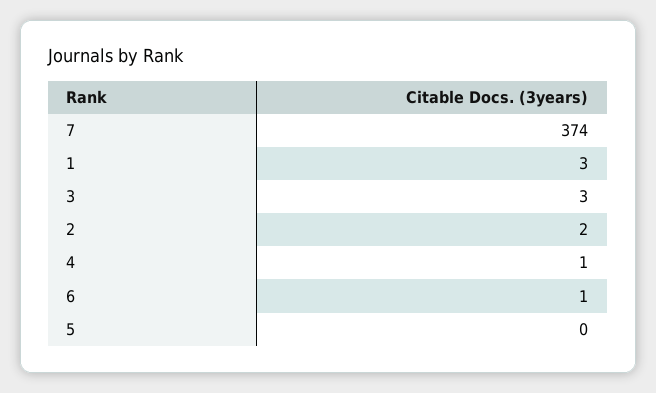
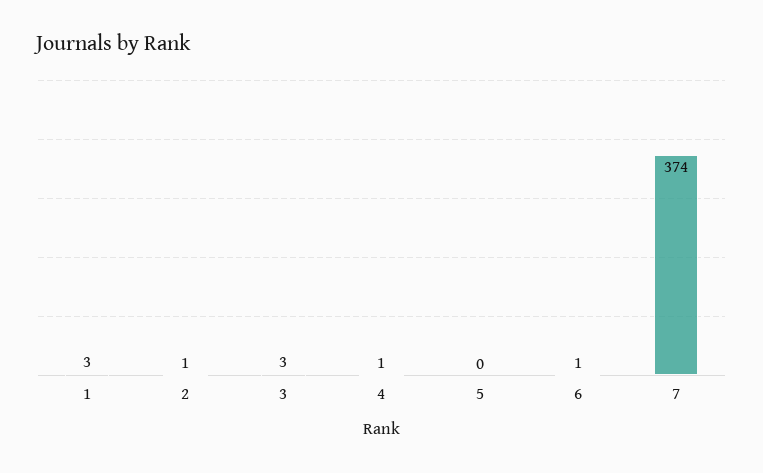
  {
    "7": 374,
    "1": 3,
    "3": 3,
-   "2": 2,
+   "2": 1,
    "4": 1,
    "6": 1,
    "5": 0
  }

